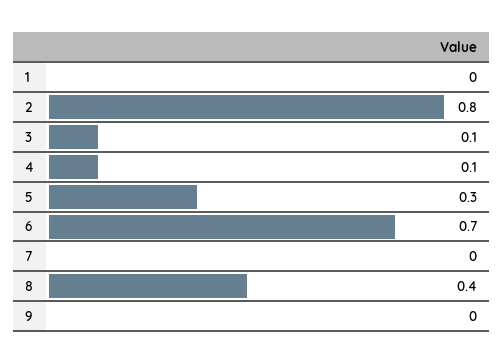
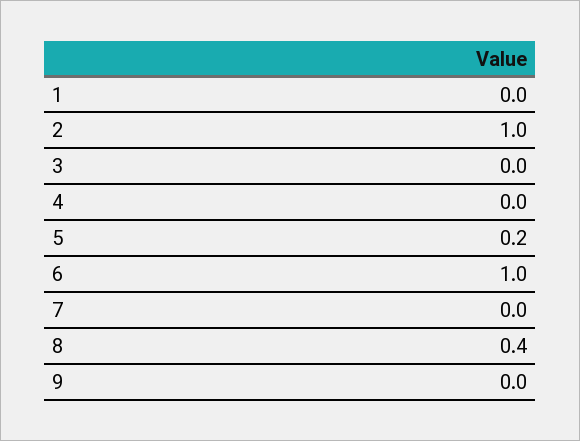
  {
    "1": 0,
-   "2": 0.8,
+   "2": 1,
-   "3": 0.1,
+   "3": 0,
-   "4": 0.1,
+   "4": 0,
-   "5": 0.3,
+   "5": 0.2,
-   "6": 0.7,
+   "6": 1,
    "7": 0,
    "8": 0.4,
    "9": 0
  }

